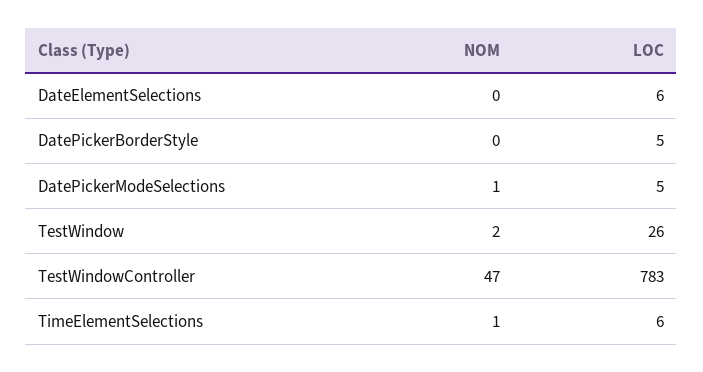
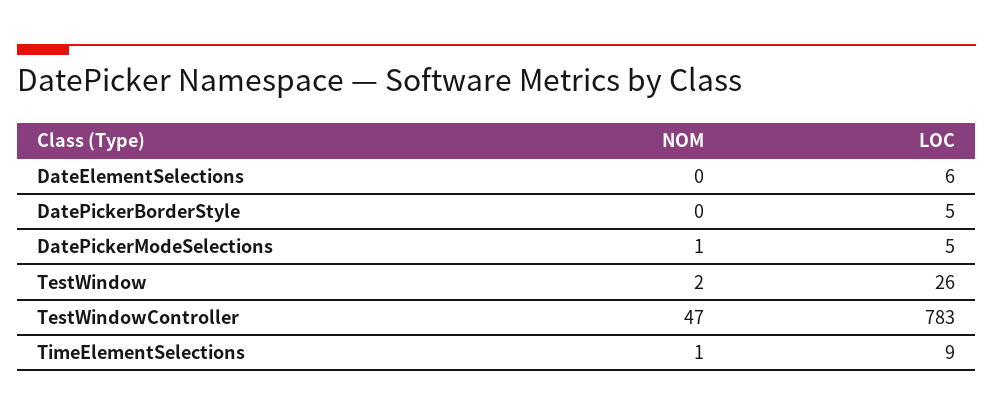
  {
    "NOM": {
      "DateElementSelections": 0,
      "DatePickerBorderStyle": 0,
      "DatePickerModeSelections": 1,
      "TestWindow": 2,
      "TestWindowController": 47,
      "TimeElementSelections": 1
    },
    "LOC": {
      "DateElementSelections": 6,
      "DatePickerBorderStyle": 5,
      "DatePickerModeSelections": 5,
      "TestWindow": 26,
      "TestWindowController": 783,
-     "TimeElementSelections": 6
+     "TimeElementSelections": 9
    }
  }

